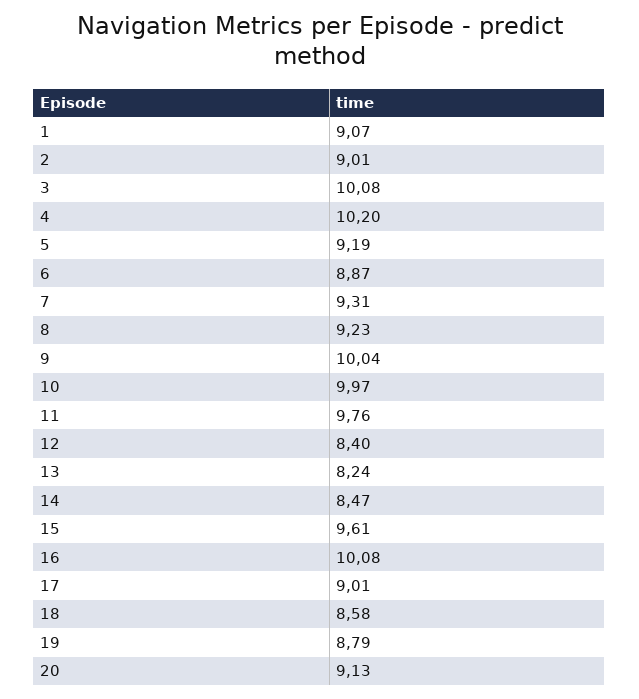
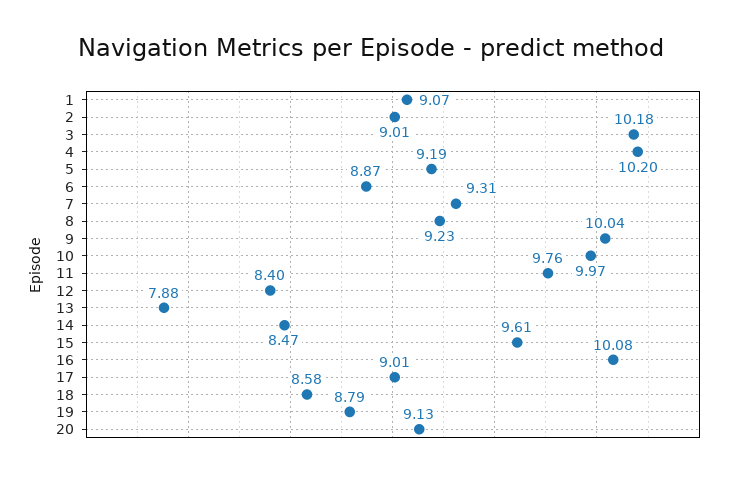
  {
    "1": 9.07,
    "2": 9.01,
-   "3": 10.08,
+   "3": 10.18,
    "4": 10.2,
    "5": 9.19,
    "6": 8.87,
    "7": 9.31,
    "8": 9.23,
    "9": 10.04,
    "10": 9.97,
    "11": 9.76,
    "12": 8.4,
-   "13": 8.24,
+   "13": 7.88,
    "14": 8.47,
    "15": 9.61,
    "16": 10.08,
    "17": 9.01,
    "18": 8.58,
    "19": 8.79,
    "20": 9.13
  }

